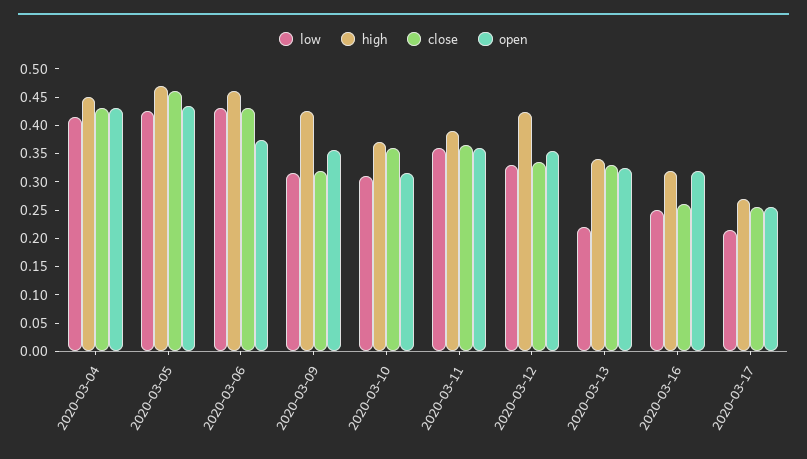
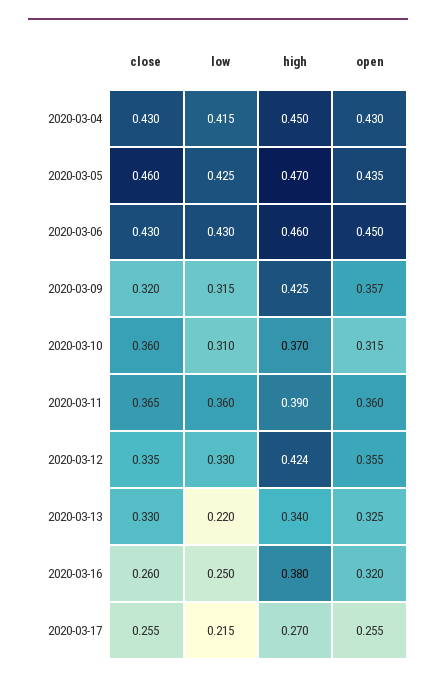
  {
    "low": {
      "2020-03-04": 0.415,
      "2020-03-05": 0.425,
      "2020-03-06": 0.43,
      "2020-03-09": 0.315,
      "2020-03-10": 0.31,
      "2020-03-11": 0.36,
      "2020-03-12": 0.33,
      "2020-03-13": 0.22,
      "2020-03-16": 0.25,
      "2020-03-17": 0.215
    },
    "high": {
      "2020-03-04": 0.45,
      "2020-03-05": 0.47,
      "2020-03-06": 0.46,
      "2020-03-09": 0.425,
      "2020-03-10": 0.37,
      "2020-03-11": 0.39,
      "2020-03-12": 0.424,
      "2020-03-13": 0.34,
-     "2020-03-16": 0.325,
+     "2020-03-16": 0.38,
      "2020-03-17": 0.27
    },
    "close": {
      "2020-03-04": 0.43,
      "2020-03-05": 0.46,
      "2020-03-06": 0.43,
      "2020-03-09": 0.32,
      "2020-03-10": 0.36,
      "2020-03-11": 0.365,
      "2020-03-12": 0.335,
      "2020-03-13": 0.33,
      "2020-03-16": 0.26,
      "2020-03-17": 0.255
    },
    "open": {
      "2020-03-04": 0.43,
      "2020-03-05": 0.435,
-     "2020-03-06": 0.375,
+     "2020-03-06": 0.45,
      "2020-03-09": 0.357,
      "2020-03-10": 0.315,
      "2020-03-11": 0.36,
      "2020-03-12": 0.355,
      "2020-03-13": 0.325,
      "2020-03-16": 0.32,
      "2020-03-17": 0.255
    }
  }

